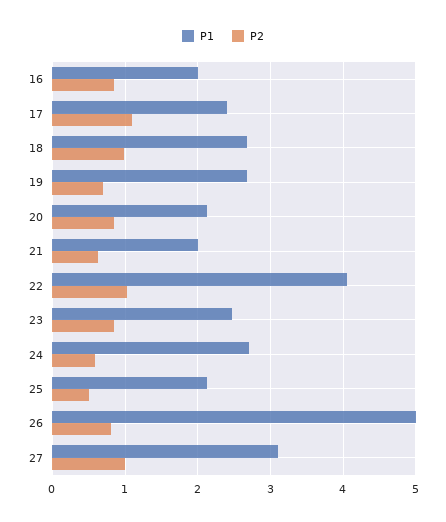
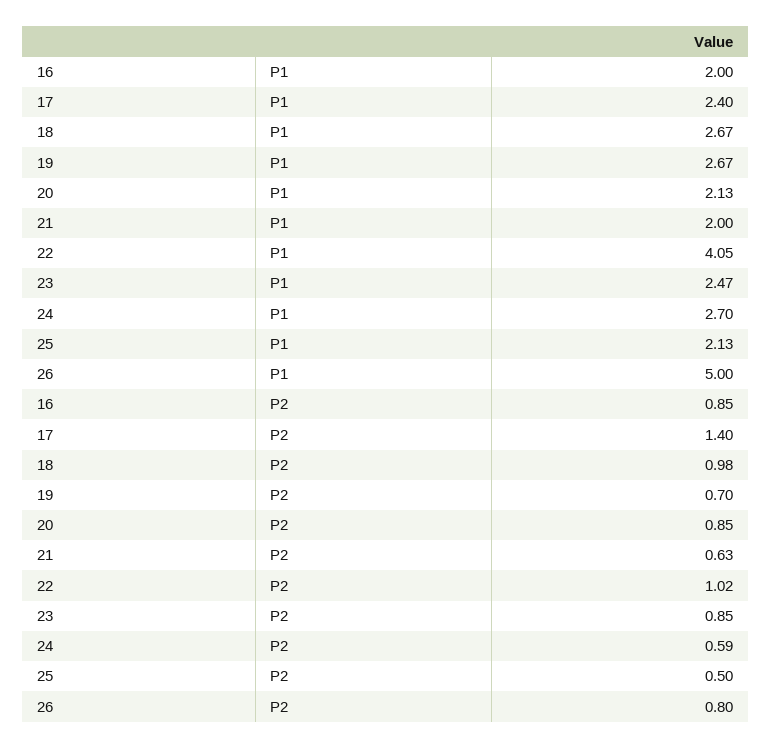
  {
    "P1": {
      "16": 2,
      "17": 2.4,
      "18": 2.67,
      "19": 2.67,
      "20": 2.13,
      "21": 2,
      "22": 4.05,
      "23": 2.47,
      "24": 2.7,
      "25": 2.13,
-     "26": 5,
+     "26": 5
-     "27": 3.1
    },
    "P2": {
      "16": 0.85,
-     "17": 1.1,
+     "17": 1.4,
      "18": 0.98,
      "19": 0.7,
      "20": 0.85,
      "21": 0.63,
      "22": 1.02,
      "23": 0.85,
      "24": 0.59,
      "25": 0.5,
-     "26": 0.8,
+     "26": 0.8
-     "27": 1
    }
  }

